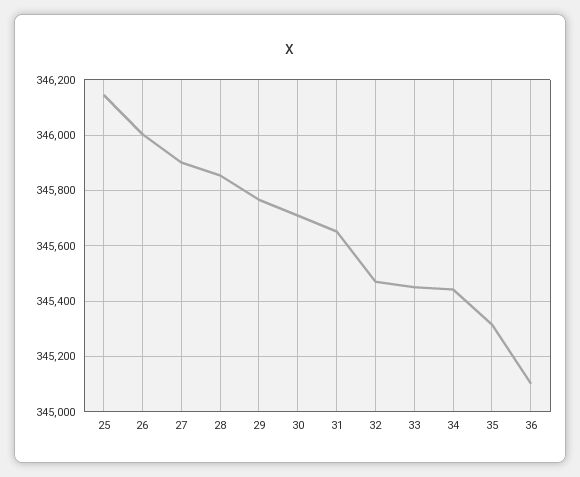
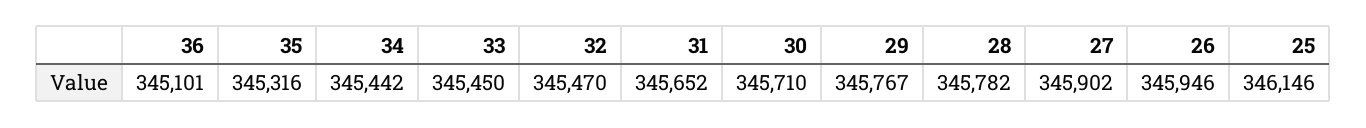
  {
    "25": 346146,
-   "26": 346000,
+   "26": 345946,
    "27": 345902,
-   "28": 345850,
+   "28": 345782,
    "29": 345767,
    "30": 345710,
    "31": 345652,
    "32": 345470,
    "33": 345450,
    "34": 345442,
    "35": 345316,
    "36": 345101
  }

